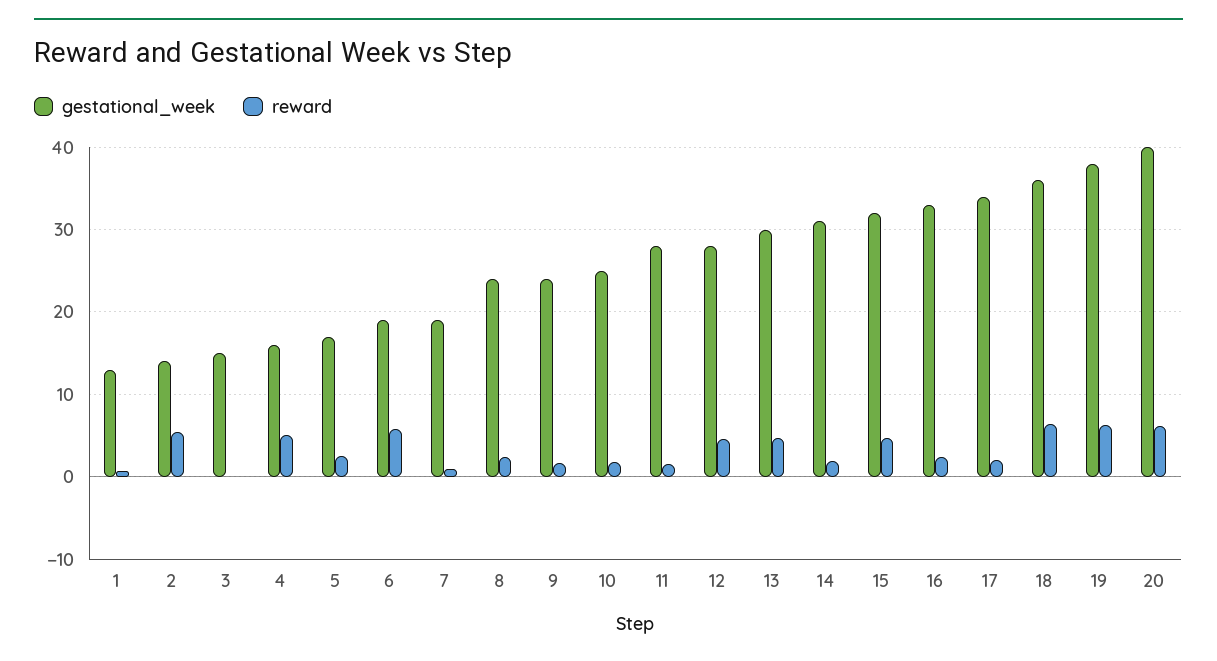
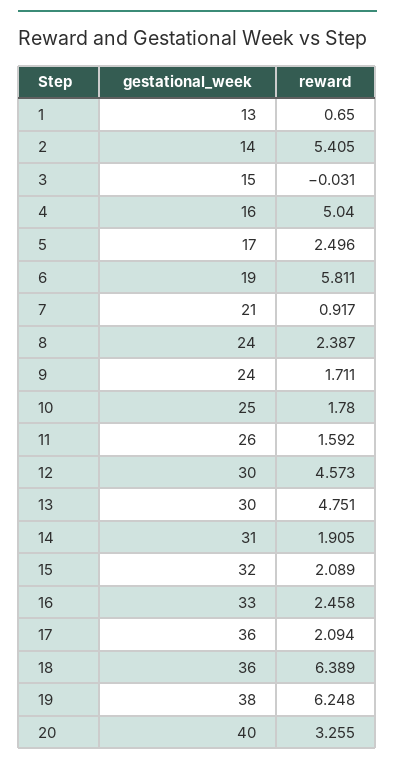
  {
    "gestational_week": {
      "1": 13,
      "2": 14,
      "3": 15,
      "4": 16,
      "5": 17,
      "6": 19,
-     "7": 19,
+     "7": 21,
      "8": 24,
      "9": 24,
      "10": 25,
-     "11": 28,
+     "11": 26,
-     "12": 28,
+     "12": 30,
      "13": 30,
      "14": 31,
      "15": 32,
      "16": 33,
-     "17": 34,
+     "17": 36,
      "18": 36,
      "19": 38,
      "20": 40
    },
    "reward": {
      "1": 0.65,
      "2": 5.405,
      "3": -0.031,
      "4": 5.04,
      "5": 2.496,
      "6": 5.811,
      "7": 0.917,
      "8": 2.387,
      "9": 1.711,
      "10": 1.78,
      "11": 1.592,
      "12": 4.573,
      "13": 4.751,
      "14": 1.905,
-     "15": 5,
+     "15": 2.089,
      "16": 2.458,
      "17": 2.094,
      "18": 6.389,
      "19": 6.248,
-     "20": 6
+     "20": 3.255
    }
  }

